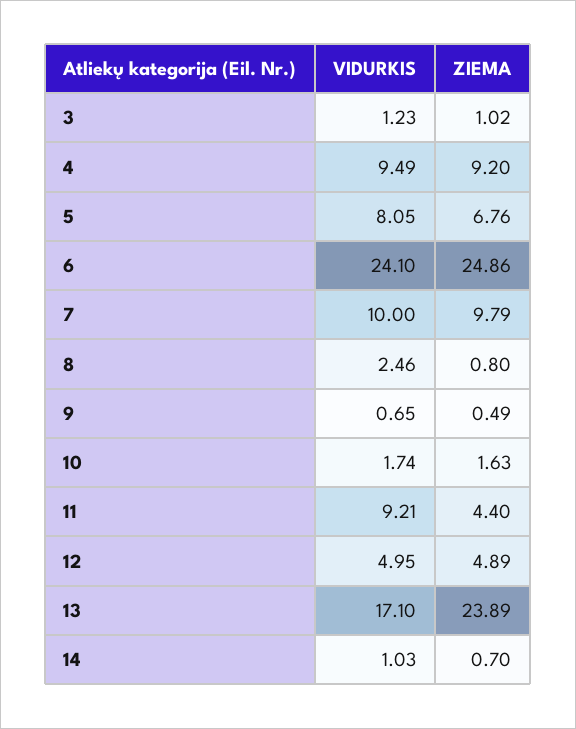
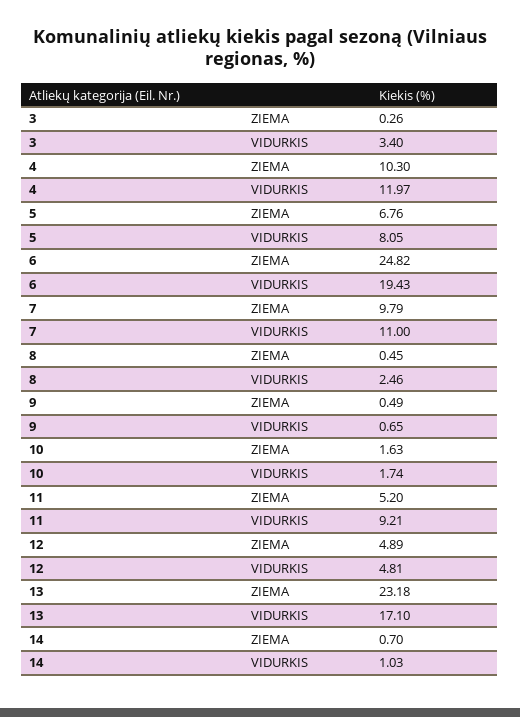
  {
    "VIDURKIS": {
-     "3": 1.23,
+     "3": 3.4,
-     "4": 9.49,
+     "4": 11.97,
      "5": 8.05,
-     "6": 24.1,
+     "6": 19.43,
-     "7": 10,
+     "7": 11,
      "8": 2.46,
      "9": 0.65,
      "10": 1.74,
      "11": 9.21,
-     "12": 4.95,
+     "12": 4.81,
      "13": 17.1,
      "14": 1.03
    },
    "ZIEMA": {
-     "3": 1.02,
+     "3": 0.26,
-     "4": 9.2,
+     "4": 10.3,
      "5": 6.76,
-     "6": 24.86,
+     "6": 24.82,
      "7": 9.79,
-     "8": 0.8,
+     "8": 0.45,
      "9": 0.49,
      "10": 1.63,
-     "11": 4.4,
+     "11": 5.2,
      "12": 4.89,
-     "13": 23.89,
+     "13": 23.18,
      "14": 0.7
    }
  }

